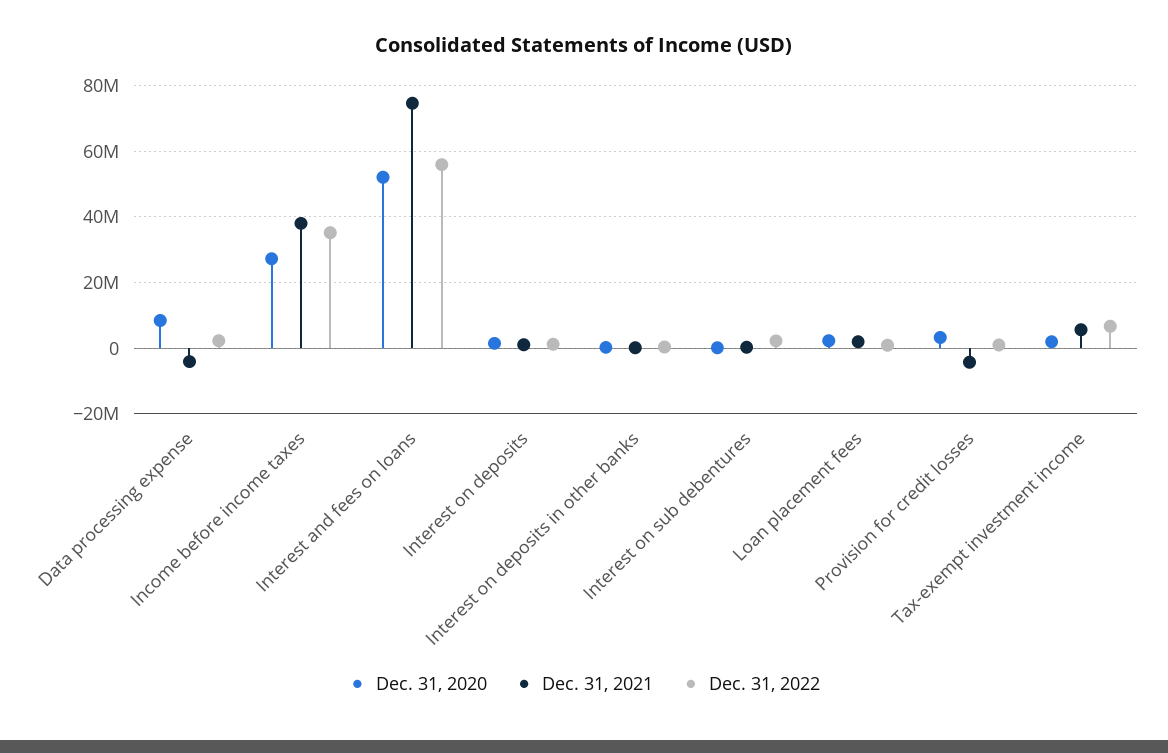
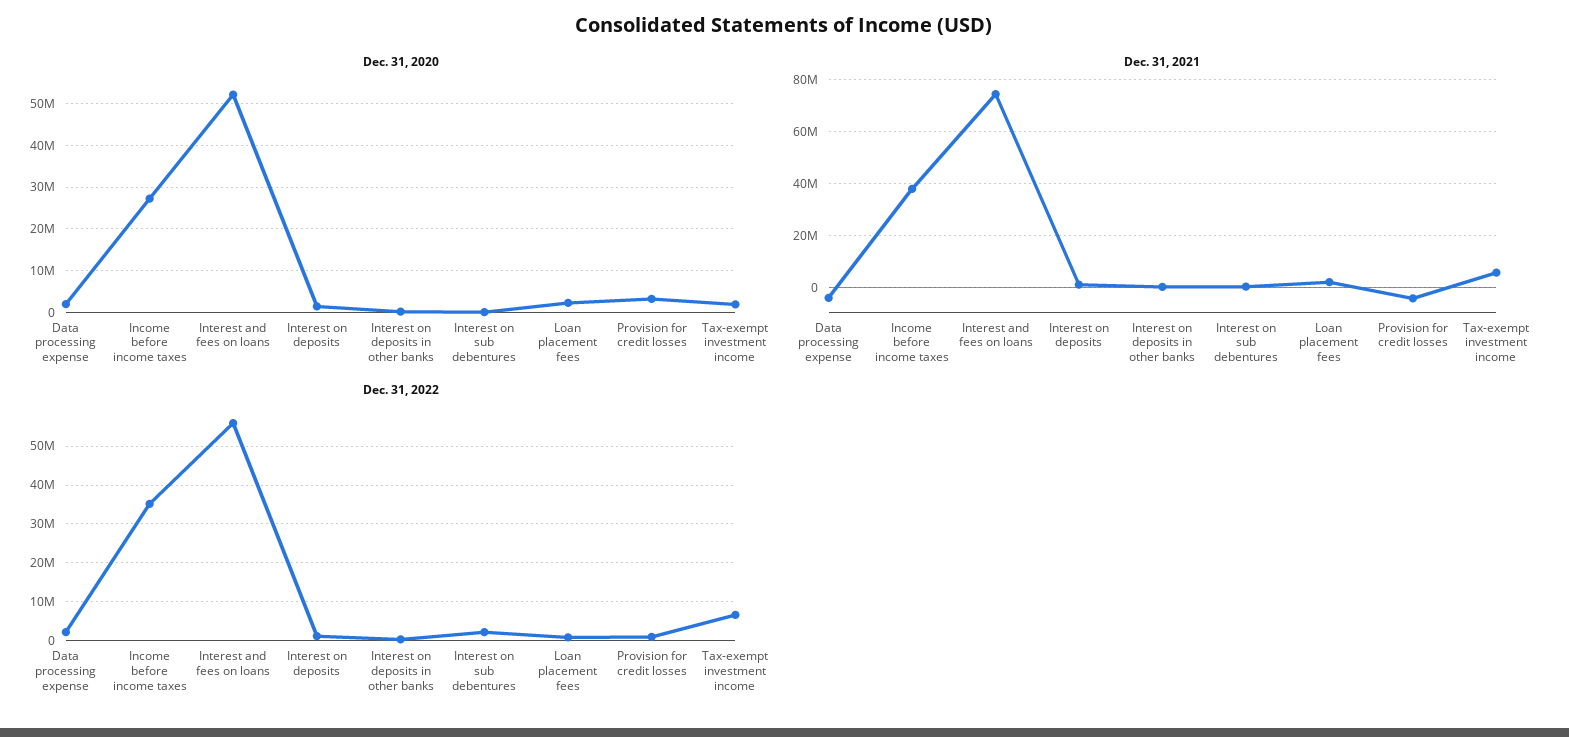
  {
    "Dec. 31, 2020": {
-     "Data processing expense": 8000000,
+     "Data processing expense": 2000000,
      "Income before income taxes": 28000000,
      "Interest and fees on loans": 52000000,
      "Interest on deposits": 2000000,
      "Interest on deposits in other banks": 0,
      "Interest on sub debentures": 0,
      "Loan placement fees": 2000000,
      "Provision for credit losses": 4000000,
      "Tax-exempt investment income": 2000000
    },
    "Dec. 31, 2021": {
      "Data processing expense": -4000000,
      "Income before income taxes": 38000000,
      "Interest and fees on loans": 74000000,
      "Interest on deposits": 2000000,
      "Interest on deposits in other banks": 0,
      "Interest on sub debentures": 0,
      "Loan placement fees": 2000000,
      "Provision for credit losses": -4000000,
      "Tax-exempt investment income": 6000000
    },
    "Dec. 31, 2022": {
      "Data processing expense": 2000000,
      "Income before income taxes": 36000000,
      "Interest and fees on loans": 56000000,
      "Interest on deposits": 2000000,
      "Interest on deposits in other banks": 0,
      "Interest on sub debentures": 2000000,
      "Loan placement fees": 0,
      "Provision for credit losses": 2000000,
      "Tax-exempt investment income": 6000000
    }
  }

